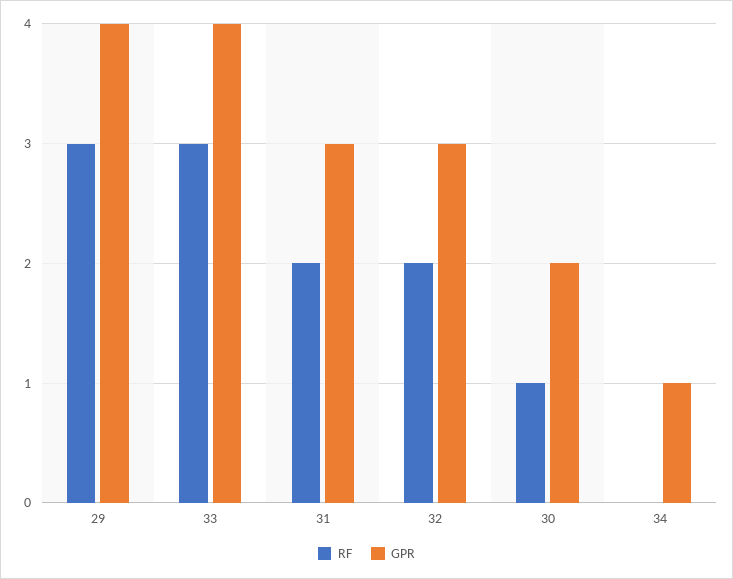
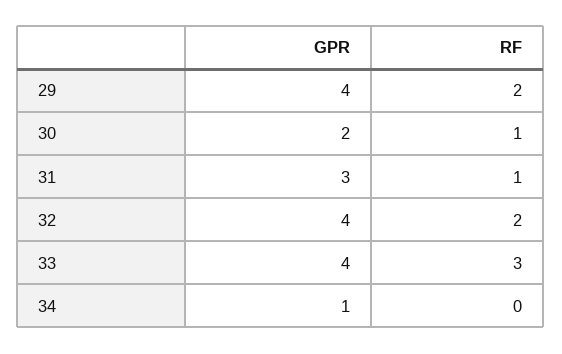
  {
    "RF": {
-     "29": 3,
+     "29": 2,
      "33": 3,
-     "31": 2,
+     "31": 1,
      "32": 2,
      "30": 1,
      "34": 0
    },
    "GPR": {
      "29": 4,
      "33": 4,
      "31": 3,
-     "32": 3,
+     "32": 4,
      "30": 2,
      "34": 1
    }
  }

